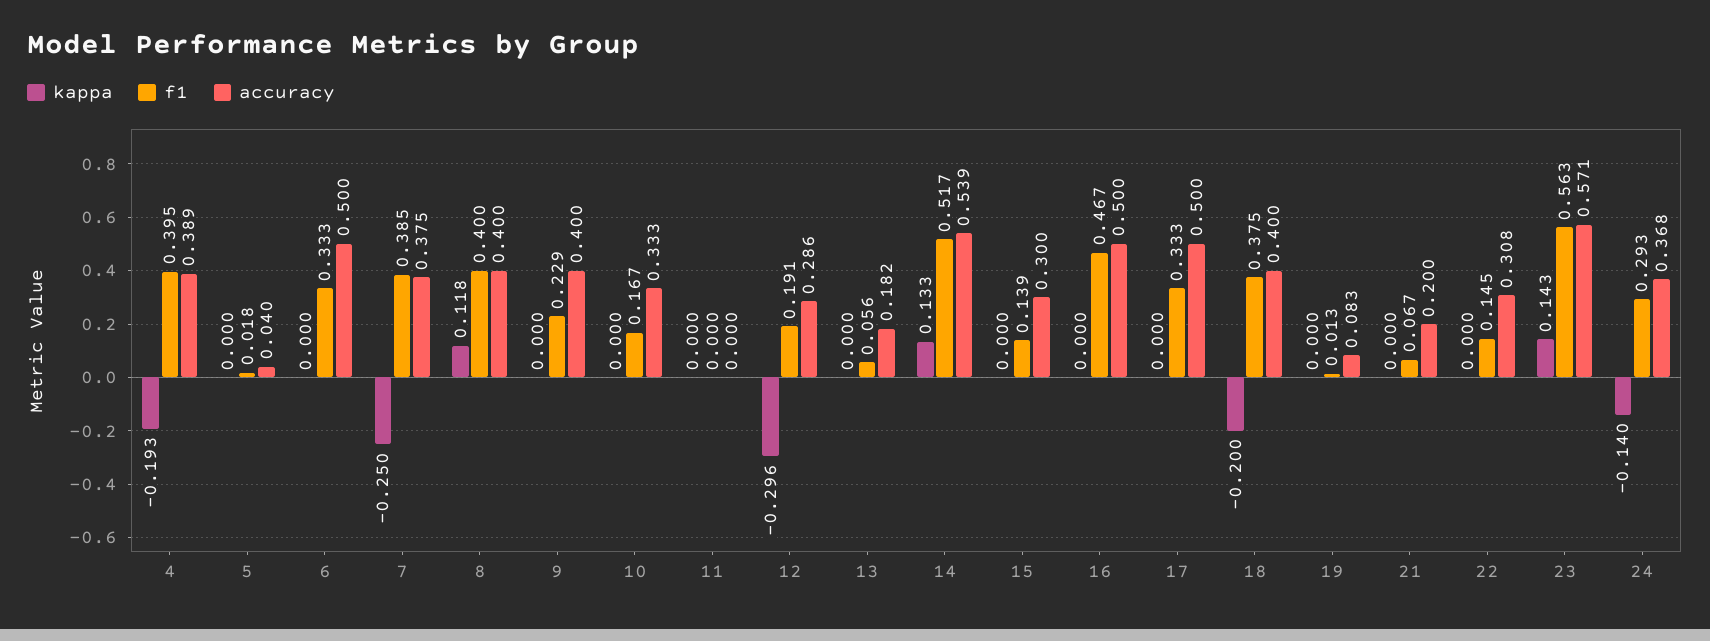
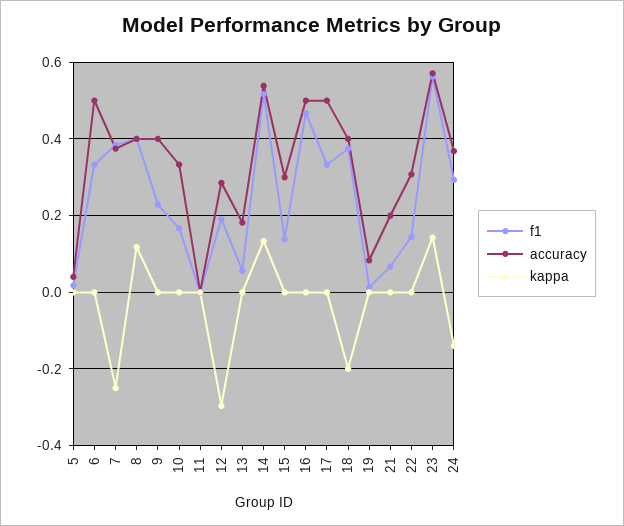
  {
    "kappa": {
-     "4": -0.193,
      "5": 0,
      "6": 0,
      "7": -0.25,
      "8": 0.118,
      "9": 0,
      "10": 0,
      "11": 0,
      "12": -0.296,
      "13": 0,
      "14": 0.133,
      "15": 0,
      "16": 0,
      "17": 0,
      "18": -0.2,
      "19": 0,
      "21": 0,
      "22": 0,
      "23": 0.143,
      "24": -0.14
    },
    "f1": {
-     "4": 0.395,
      "5": 0.018,
      "6": 0.333,
      "7": 0.385,
      "8": 0.4,
      "9": 0.229,
      "10": 0.167,
      "11": 0,
      "12": 0.191,
      "13": 0.056,
      "14": 0.517,
      "15": 0.139,
      "16": 0.467,
      "17": 0.333,
      "18": 0.375,
      "19": 0.013,
      "21": 0.067,
      "22": 0.145,
      "23": 0.563,
      "24": 0.293
    },
    "accuracy": {
-     "4": 0.389,
      "5": 0.04,
      "6": 0.5,
      "7": 0.375,
      "8": 0.4,
      "9": 0.4,
      "10": 0.333,
      "11": 0,
      "12": 0.286,
      "13": 0.182,
      "14": 0.539,
      "15": 0.3,
      "16": 0.5,
      "17": 0.5,
      "18": 0.4,
      "19": 0.083,
      "21": 0.2,
      "22": 0.308,
      "23": 0.571,
      "24": 0.368
    }
  }

